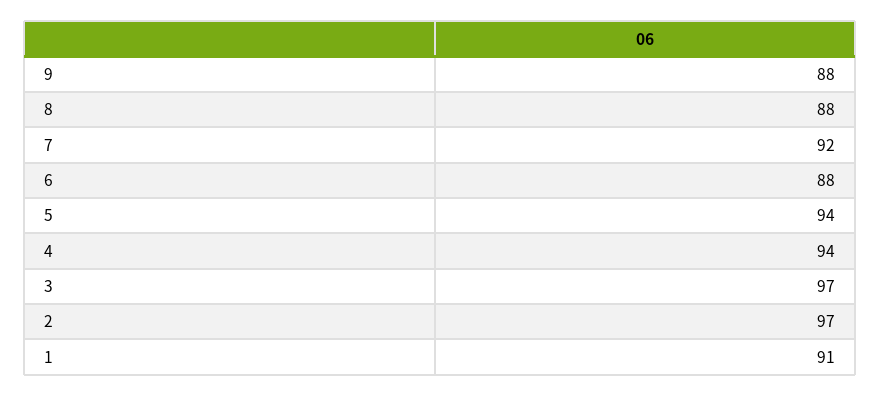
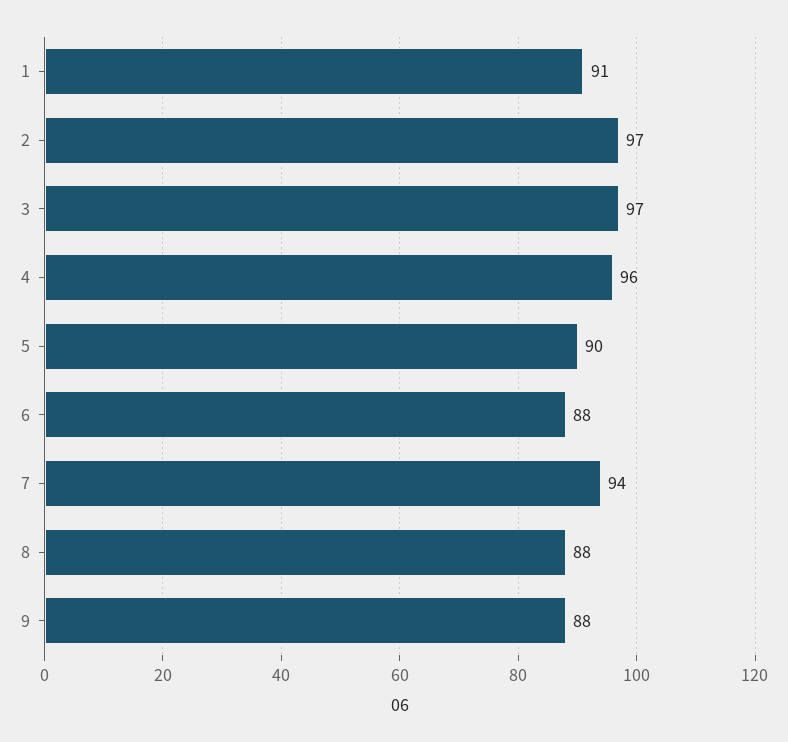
  {
    "9": 88,
    "8": 88,
-   "7": 92,
+   "7": 94,
    "6": 88,
-   "5": 94,
+   "5": 90,
-   "4": 94,
+   "4": 96,
    "3": 97,
    "2": 97,
    "1": 91
  }

